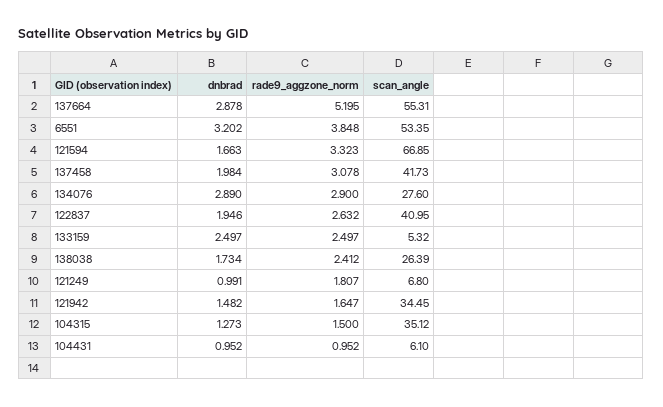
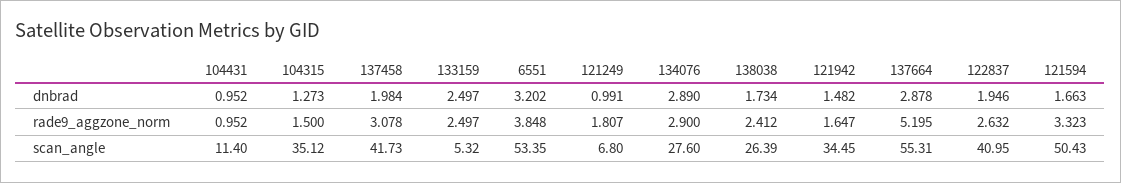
  {
    "dnbrad": {
      "137664": 2.878,
      "6551": 3.202,
      "121594": 1.663,
      "137458": 1.984,
      "134076": 2.89,
      "122837": 1.946,
      "133159": 2.497,
      "138038": 1.734,
      "121249": 0.991,
      "121942": 1.482,
      "104315": 1.273,
      "104431": 0.952
    },
    "rade9_aggzone_norm": {
      "137664": 5.195,
      "6551": 3.848,
      "121594": 3.323,
      "137458": 3.078,
      "134076": 2.9,
      "122837": 2.632,
      "133159": 2.497,
      "138038": 2.412,
      "121249": 1.807,
      "121942": 1.647,
      "104315": 1.5,
      "104431": 0.952
    },
    "scan_angle": {
      "137664": 55.31,
      "6551": 53.35,
-     "121594": 66.85,
+     "121594": 50.43,
      "137458": 41.73,
      "134076": 27.6,
      "122837": 40.95,
      "133159": 5.32,
      "138038": 26.39,
      "121249": 6.8,
      "121942": 34.45,
      "104315": 35.12,
-     "104431": 6.1
+     "104431": 11.4
    }
  }

